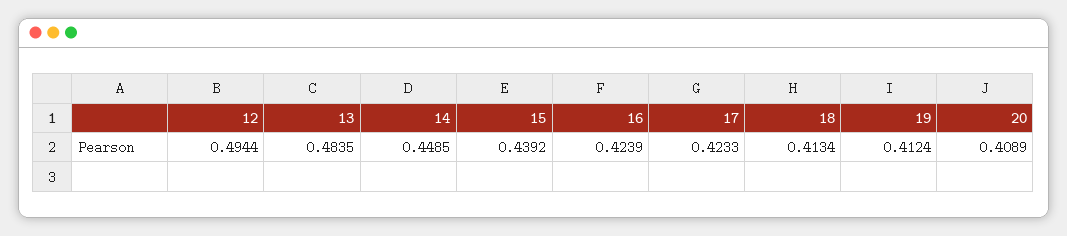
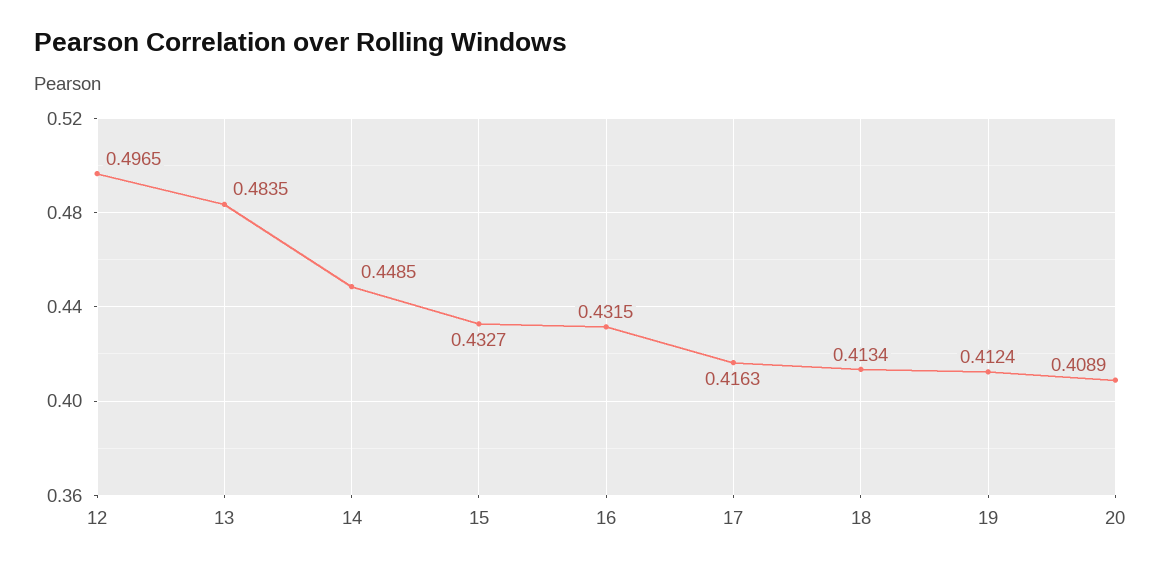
  {
-   "12": 0.4944,
+   "12": 0.4965,
    "13": 0.4835,
    "14": 0.4485,
-   "15": 0.4392,
+   "15": 0.4327,
-   "16": 0.4239,
+   "16": 0.4315,
-   "17": 0.4233,
+   "17": 0.4163,
    "18": 0.4134,
    "19": 0.4124,
    "20": 0.4089
  }

